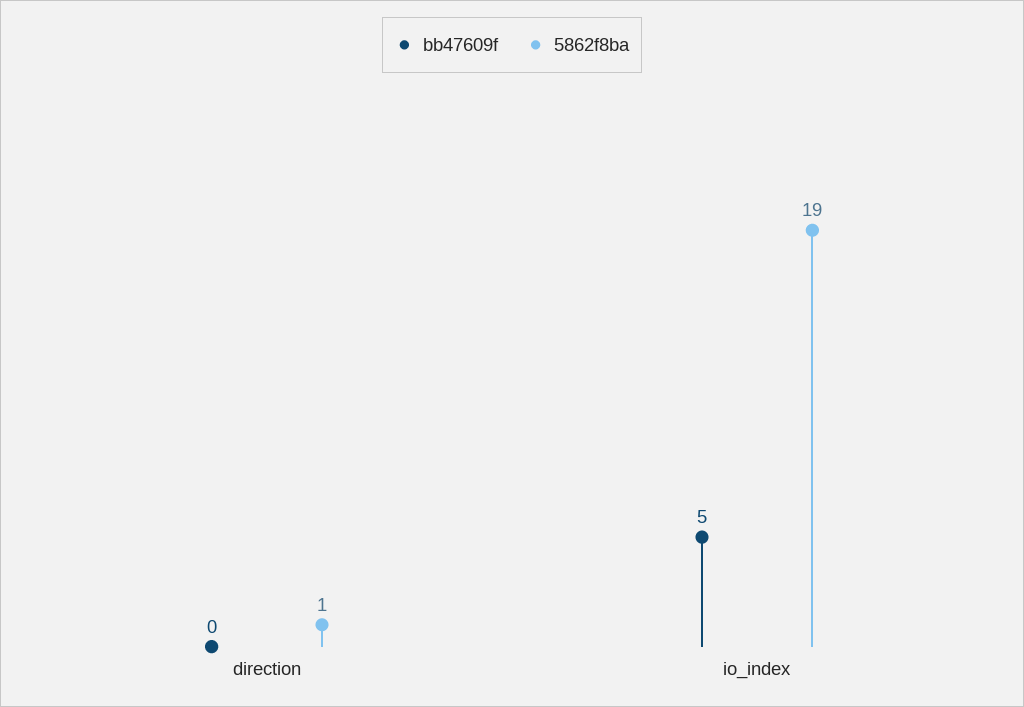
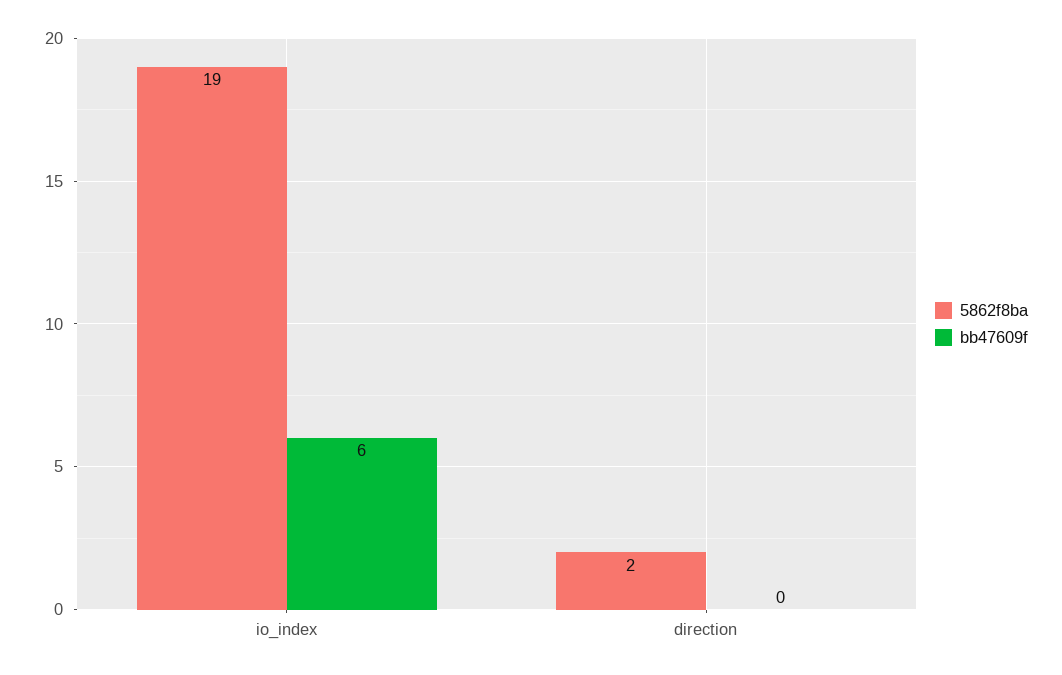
  {
    "bb47609f": {
      "direction": 0,
-     "io_index": 5
+     "io_index": 6
    },
    "5862f8ba": {
-     "direction": 1,
+     "direction": 2,
      "io_index": 19
    }
  }

